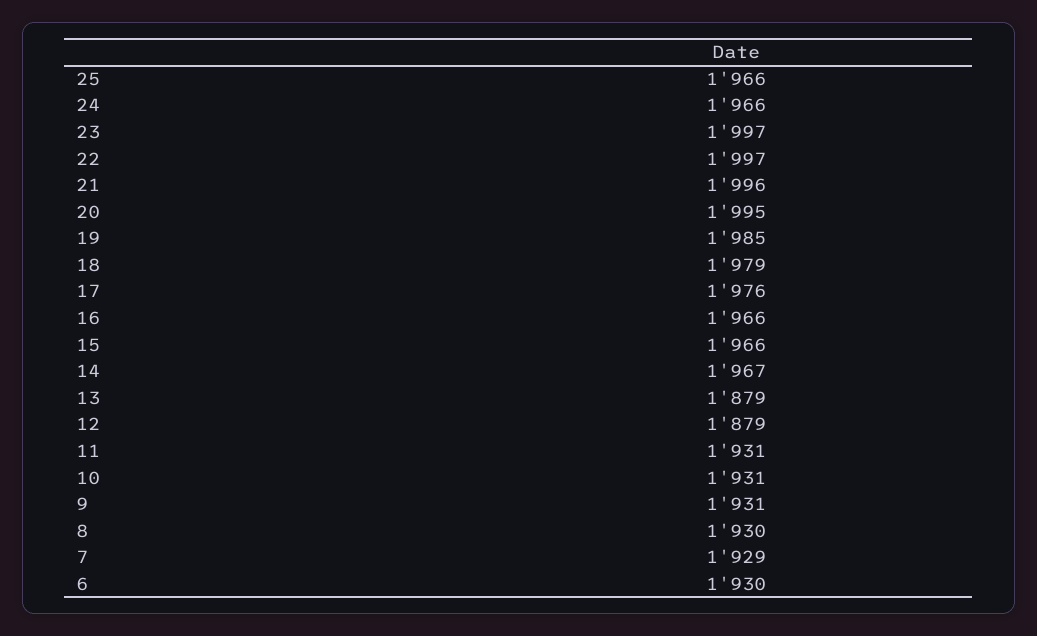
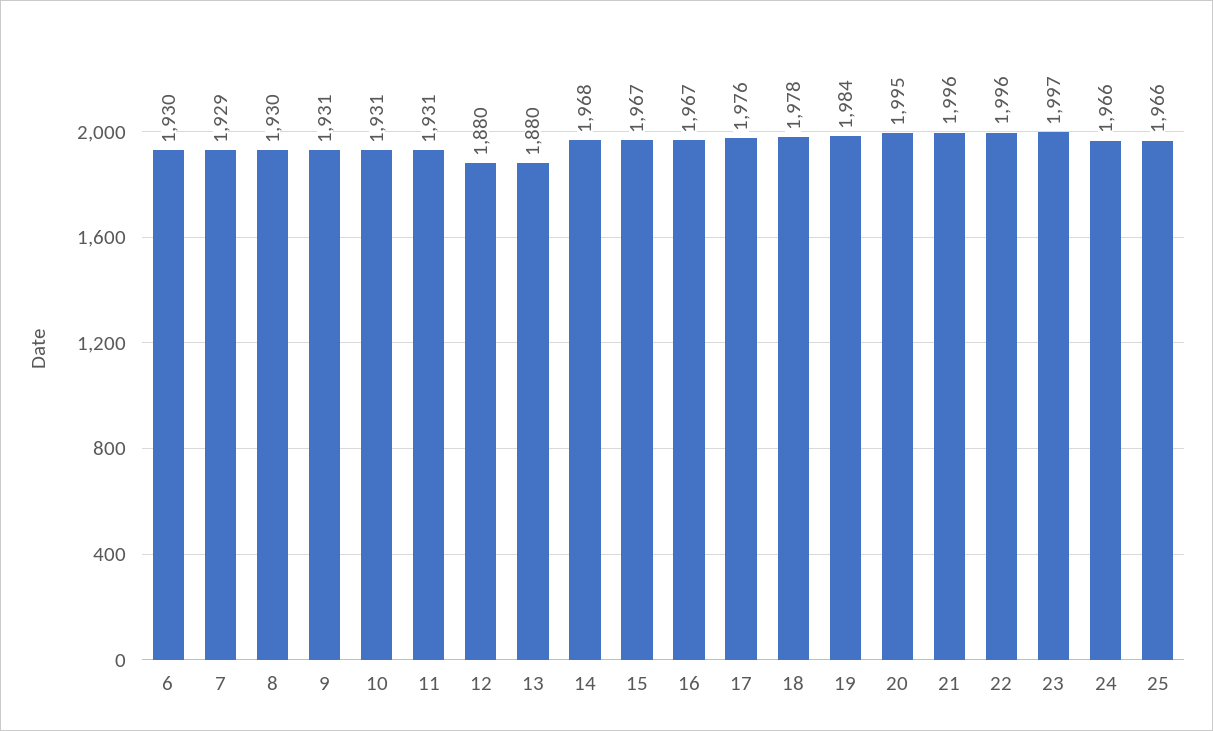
  {
    "25": 1966,
    "24": 1966,
    "23": 1997,
-   "22": 1997,
+   "22": 1996,
    "21": 1996,
    "20": 1995,
-   "19": 1985,
+   "19": 1984,
-   "18": 1979,
+   "18": 1978,
    "17": 1976,
-   "16": 1966,
+   "16": 1967,
-   "15": 1966,
+   "15": 1967,
-   "14": 1967,
+   "14": 1968,
-   "13": 1879,
+   "13": 1880,
-   "12": 1879,
+   "12": 1880,
    "11": 1931,
    "10": 1931,
    "9": 1931,
    "8": 1930,
    "7": 1929,
    "6": 1930
  }

